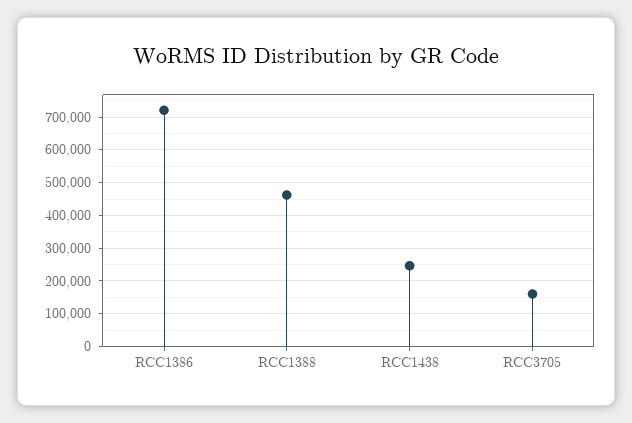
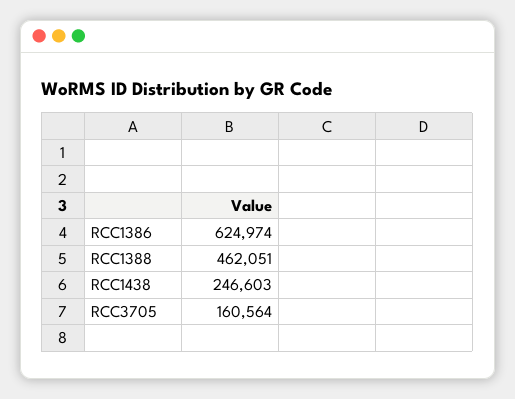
  {
-   "RCC1386": 720000,
+   "RCC1386": 624974,
    "RCC1388": 462051,
    "RCC1438": 246603,
    "RCC3705": 160564
  }

